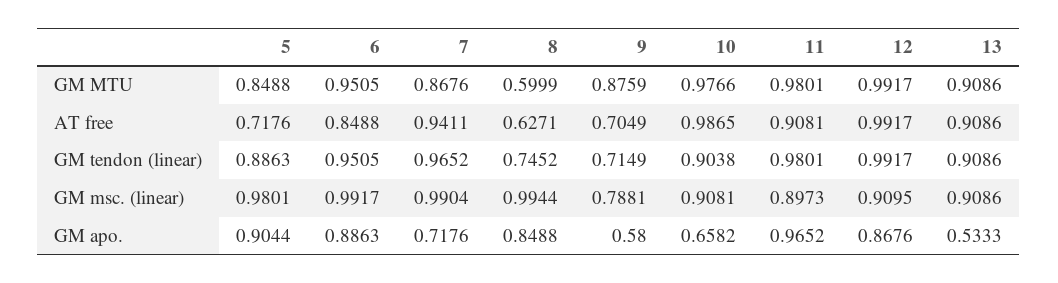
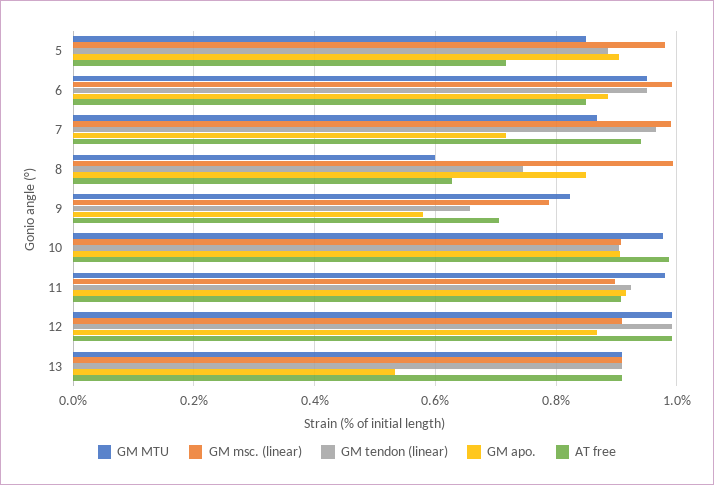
  {
    "GM MTU": {
      "5": 0.8488,
      "6": 0.9505,
      "7": 0.8676,
      "8": 0.5999,
-     "9": 0.8759,
+     "9": 0.82,
      "10": 0.9766,
      "11": 0.9801,
      "12": 0.9917,
      "13": 0.9086
    },
    "AT free": {
      "5": 0.7176,
      "6": 0.8488,
      "7": 0.9411,
      "8": 0.6271,
      "9": 0.7049,
      "10": 0.9865,
      "11": 0.9081,
      "12": 0.9917,
      "13": 0.9086
    },
    "GM tendon (linear)": {
      "5": 0.8863,
      "6": 0.9505,
      "7": 0.9652,
      "8": 0.7452,
-     "9": 0.7149,
+     "9": 0.66,
      "10": 0.9038,
-     "11": 0.9801,
+     "11": 0.92,
      "12": 0.9917,
      "13": 0.9086
    },
    "GM msc. (linear)": {
      "5": 0.9801,
      "6": 0.9917,
      "7": 0.9904,
      "8": 0.9944,
      "9": 0.7881,
      "10": 0.9081,
      "11": 0.8973,
      "12": 0.9095,
      "13": 0.9086
    },
    "GM apo.": {
      "5": 0.9044,
      "6": 0.8863,
      "7": 0.7176,
      "8": 0.8488,
      "9": 0.58,
-     "10": 0.6582,
+     "10": 0.9,
-     "11": 0.9652,
+     "11": 0.92,
      "12": 0.8676,
      "13": 0.5333
    }
  }

